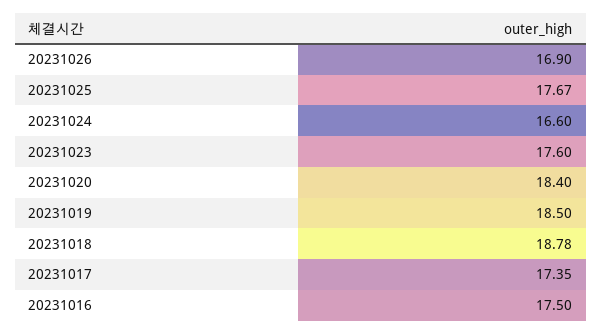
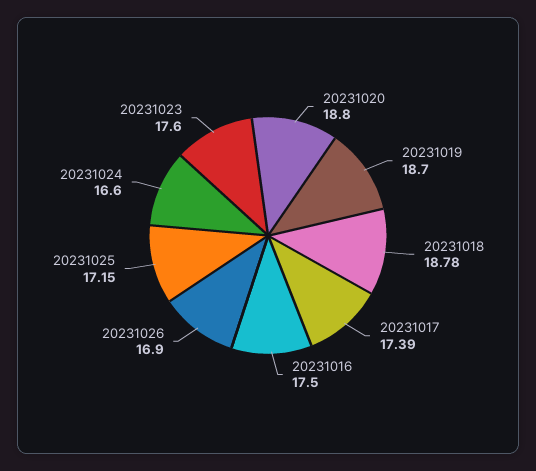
  {
    "20231026": 16.9,
-   "20231025": 17.67,
+   "20231025": 17.15,
    "20231024": 16.6,
    "20231023": 17.6,
-   "20231020": 18.4,
+   "20231020": 18.8,
-   "20231019": 18.5,
+   "20231019": 18.7,
    "20231018": 18.78,
-   "20231017": 17.35,
+   "20231017": 17.39,
    "20231016": 17.5
  }

